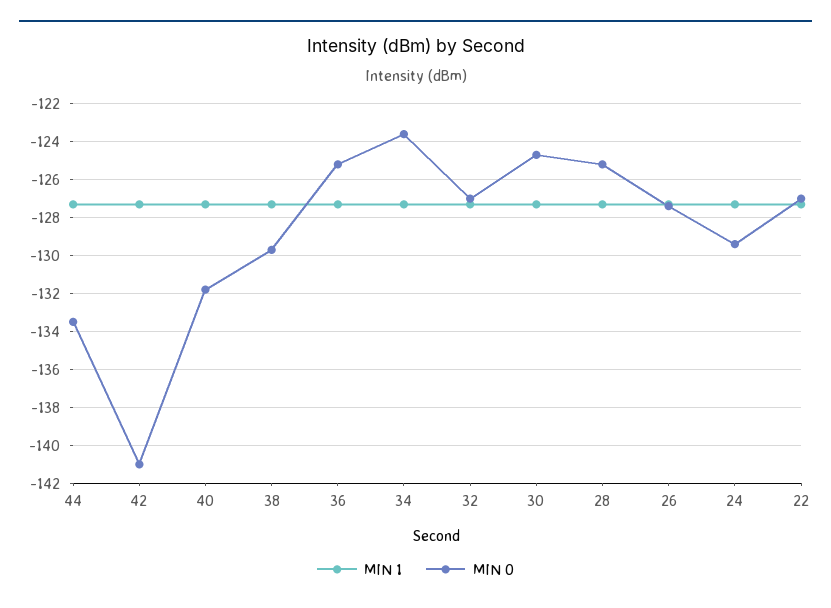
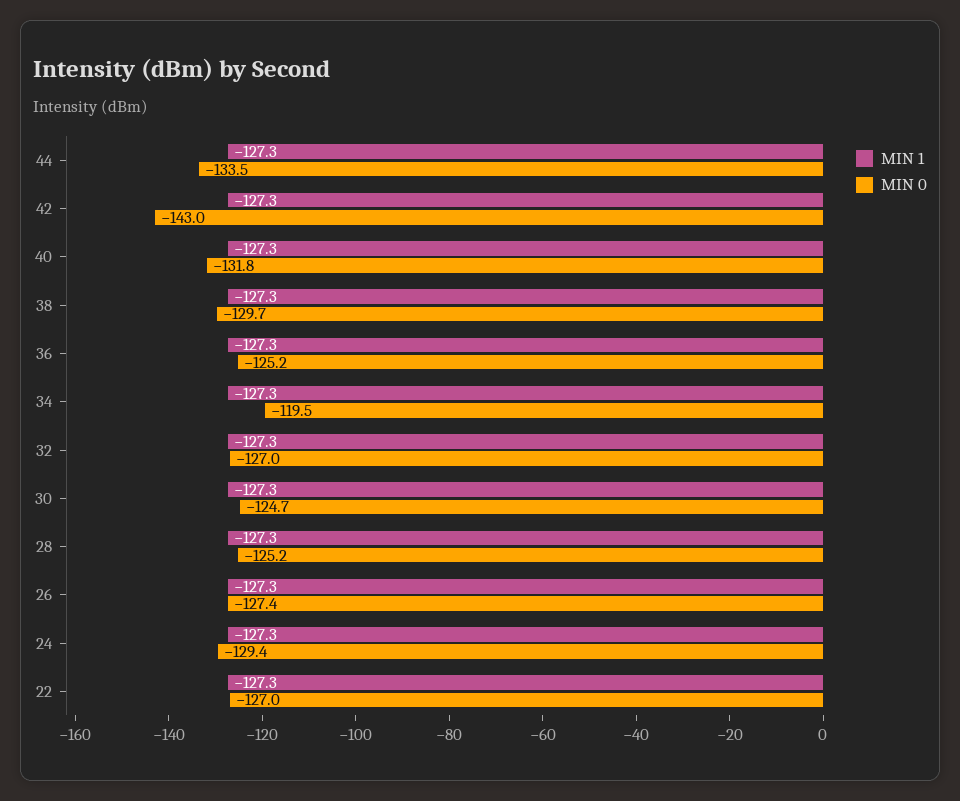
  {
    "MIN 1": {
      "44": -127.3,
      "42": -127.3,
      "40": -127.3,
      "38": -127.3,
      "36": -127.3,
      "34": -127.3,
      "32": -127.3,
      "30": -127.3,
      "28": -127.3,
      "26": -127.3,
      "24": -127.3,
      "22": -127.3
    },
    "MIN 0": {
      "44": -133.5,
-     "42": -141,
+     "42": -143,
      "40": -131.8,
      "38": -129.7,
      "36": -125.2,
-     "34": -123.5,
+     "34": -119.5,
      "32": -127,
      "30": -124.7,
      "28": -125.2,
      "26": -127.4,
      "24": -129.4,
      "22": -127
    }
  }

